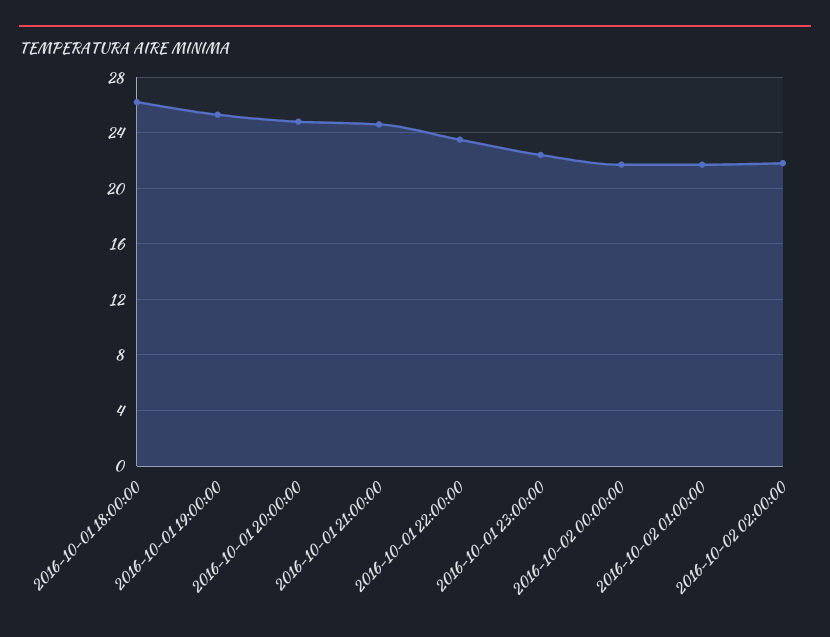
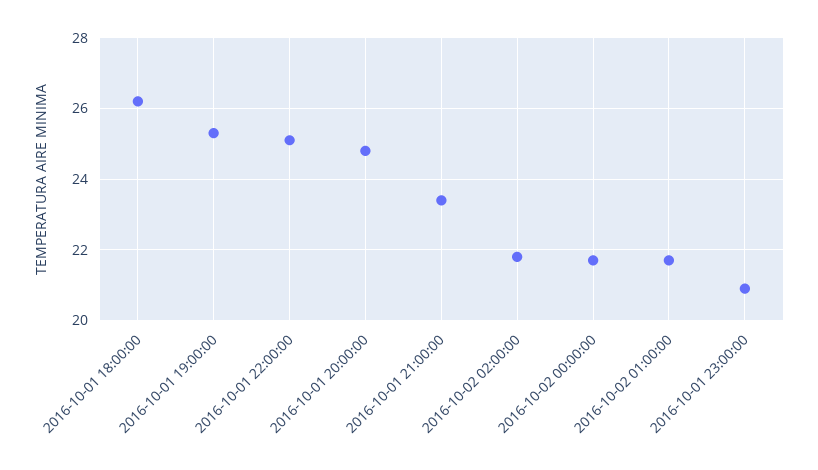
  {
    "2016-10-01 18:00:00": 26,
    "2016-10-01 19:00:00": 25.5,
    "2016-10-01 20:00:00": 25,
-   "2016-10-01 21:00:00": 24.5,
+   "2016-10-01 21:00:00": 23.5,
-   "2016-10-01 22:00:00": 23.5,
+   "2016-10-01 22:00:00": 25,
-   "2016-10-01 23:00:00": 22.5,
+   "2016-10-01 23:00:00": 21,
    "2016-10-02 00:00:00": 21.5,
    "2016-10-02 01:00:00": 21.5,
    "2016-10-02 02:00:00": 22
  }

